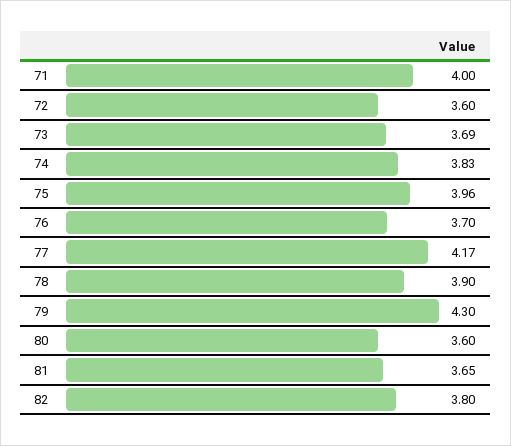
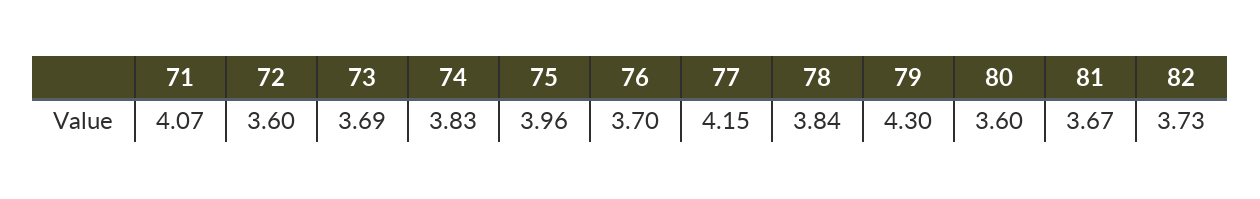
  {
-   "71": 4,
+   "71": 4.07,
    "72": 3.6,
    "73": 3.69,
    "74": 3.83,
    "75": 3.96,
    "76": 3.7,
-   "77": 4.17,
+   "77": 4.15,
-   "78": 3.9,
+   "78": 3.84,
    "79": 4.3,
    "80": 3.6,
-   "81": 3.65,
+   "81": 3.67,
-   "82": 3.8
+   "82": 3.73
  }

